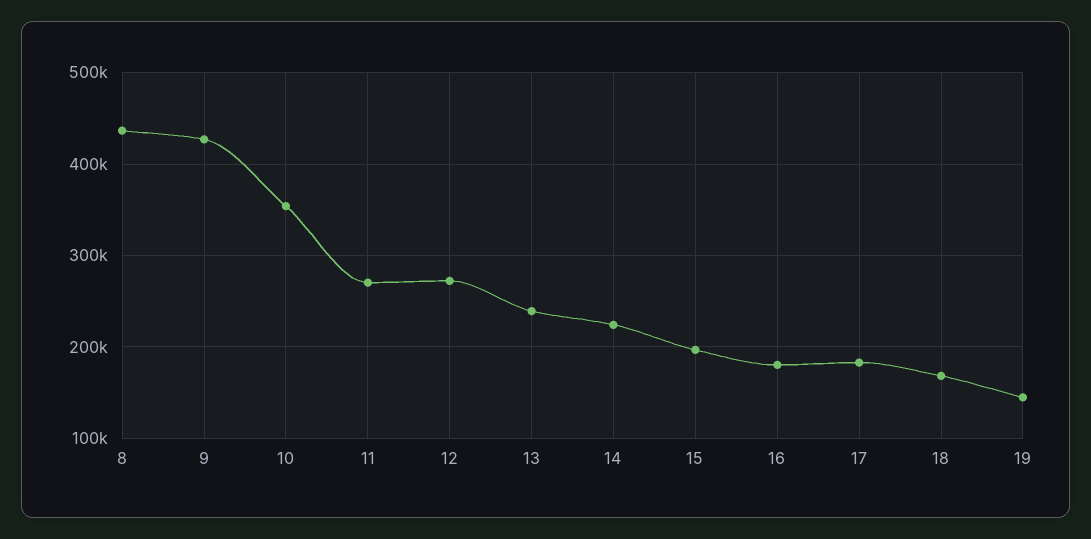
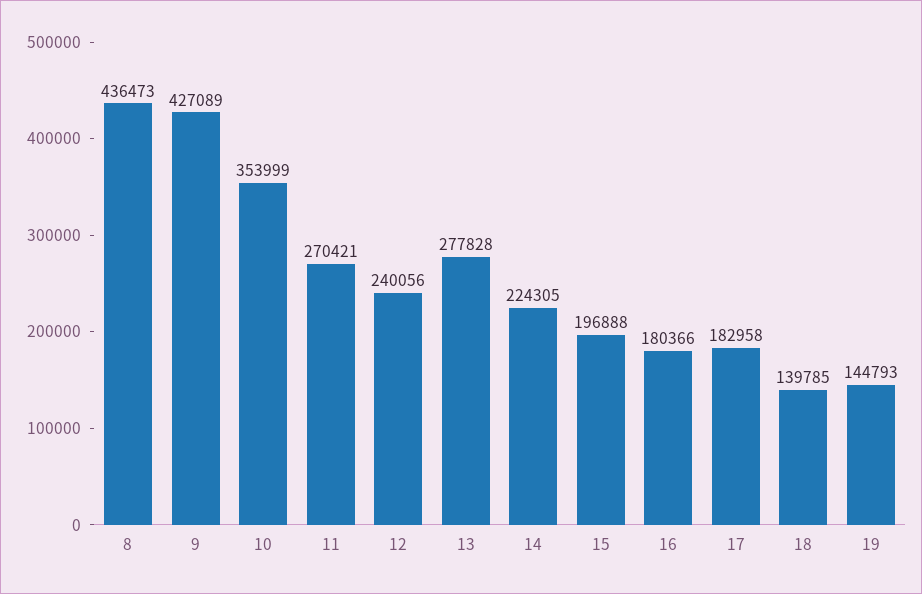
  {
    "8": 436473,
    "9": 427089,
    "10": 353999,
    "11": 270421,
-   "12": 270000,
+   "12": 240056,
-   "13": 240000,
+   "13": 277828,
    "14": 224305,
    "15": 196888,
    "16": 180366,
    "17": 182958,
-   "18": 170000,
+   "18": 139785,
    "19": 144793
  }

